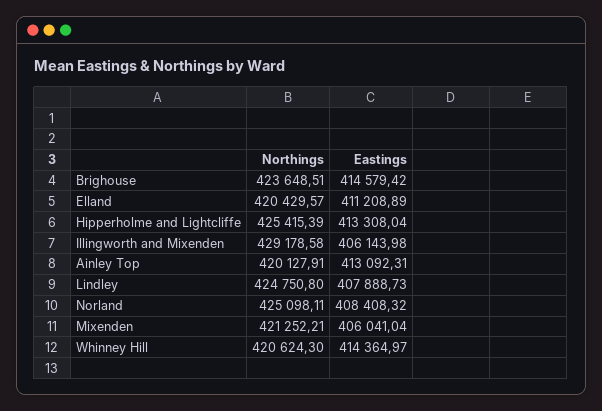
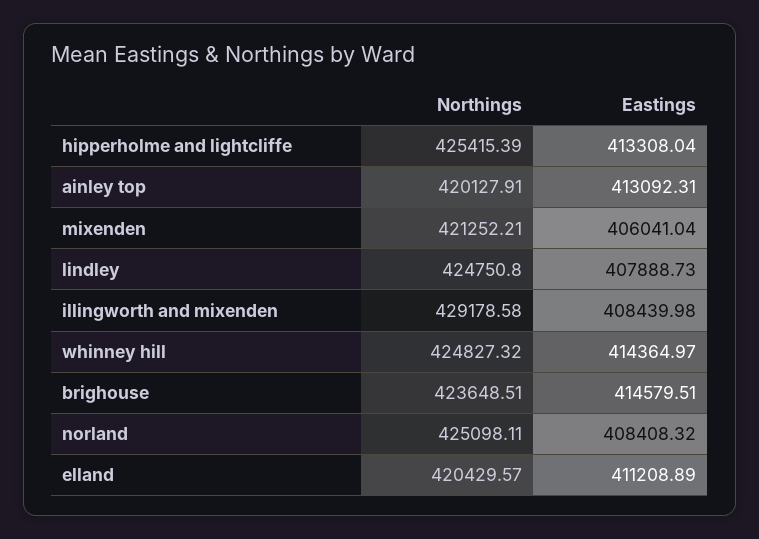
  {
    "Northings": {
      "Brighouse": 423648.51,
      "Elland": 420429.57,
      "Hipperholme and Lightcliffe": 425415.39,
      "Illingworth and Mixenden": 429178.58,
      "Ainley Top": 420127.91,
      "Lindley": 424750.8,
      "Norland": 425098.11,
      "Mixenden": 421252.21,
-     "Whinney Hill": 420624.3
+     "Whinney Hill": 424827.32
    },
    "Eastings": {
-     "Brighouse": 414579.42,
+     "Brighouse": 414579.51,
      "Elland": 411208.89,
      "Hipperholme and Lightcliffe": 413308.04,
-     "Illingworth and Mixenden": 406143.98,
+     "Illingworth and Mixenden": 408439.98,
      "Ainley Top": 413092.31,
      "Lindley": 407888.73,
      "Norland": 408408.32,
      "Mixenden": 406041.04,
      "Whinney Hill": 414364.97
    }
  }

